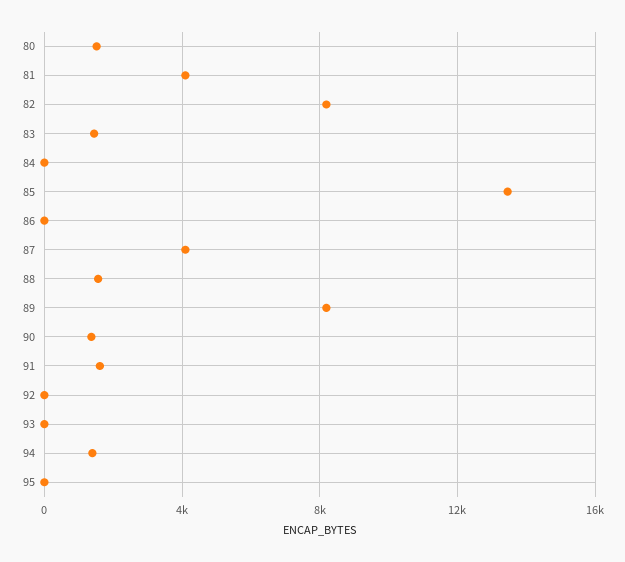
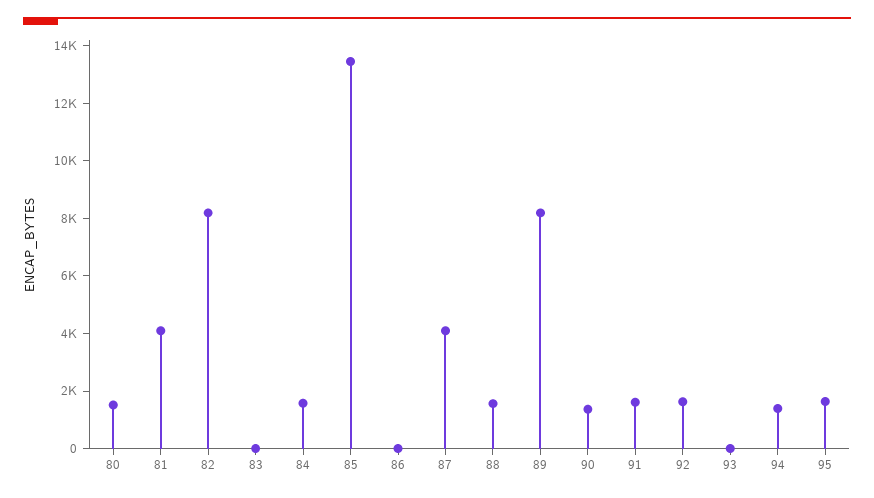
  {
    "80": 1500,
    "81": 4000,
    "82": 8000,
-   "83": 1500,
+   "83": 0,
-   "84": 0,
+   "84": 1500,
    "85": 13500,
    "86": 0,
    "87": 4000,
    "88": 1500,
    "89": 8000,
    "90": 1500,
    "91": 1500,
-   "92": 0,
+   "92": 1500,
    "93": 0,
    "94": 1500,
-   "95": 0
+   "95": 1500
  }

